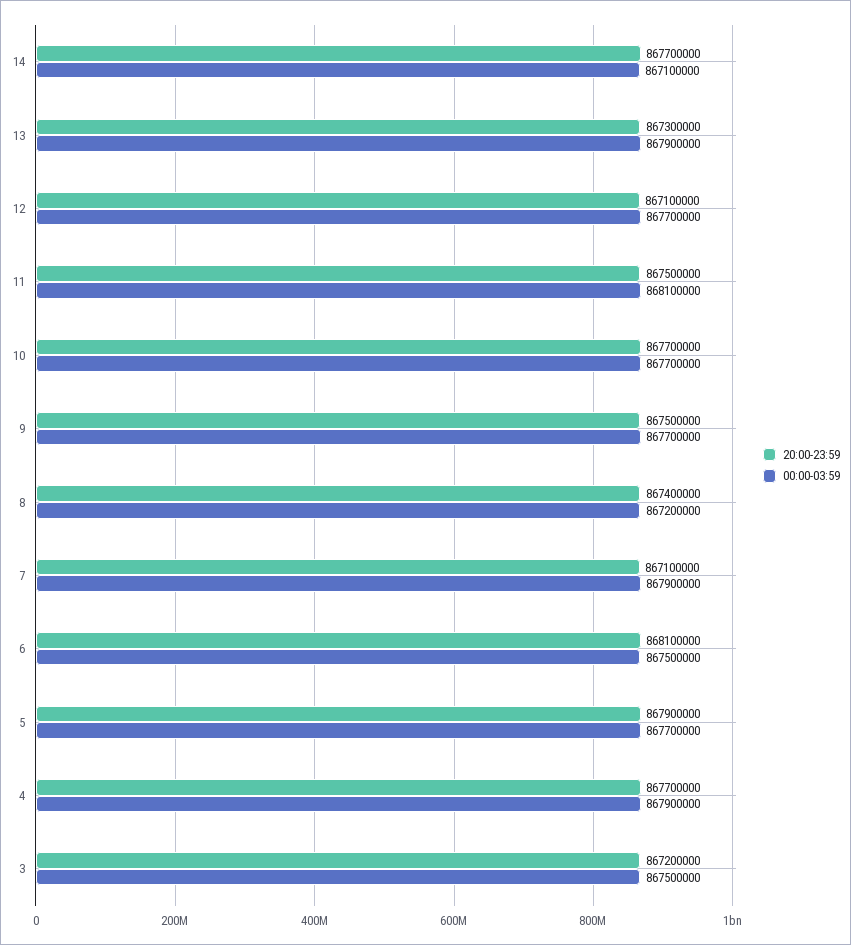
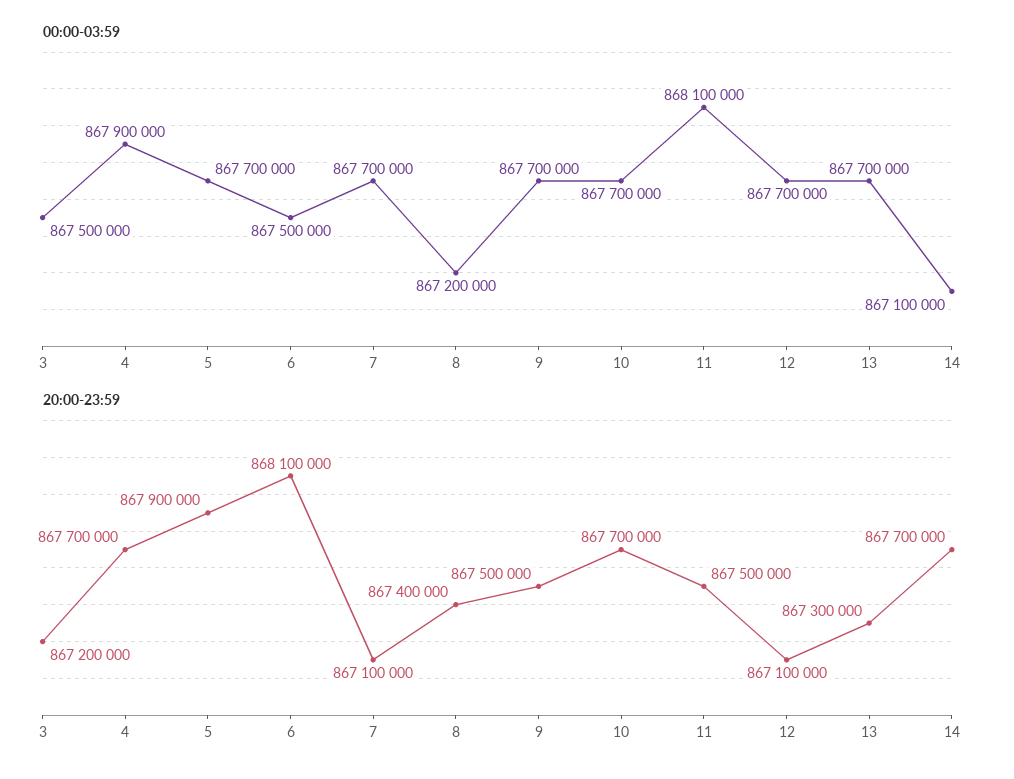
  {
    "20:00-23:59": {
      "14": 867700000,
      "13": 867300000,
      "12": 867100000,
      "11": 867500000,
      "10": 867700000,
      "9": 867500000,
      "8": 867400000,
      "7": 867100000,
      "6": 868100000,
      "5": 867900000,
      "4": 867700000,
      "3": 867200000
    },
    "00:00-03:59": {
      "14": 867100000,
-     "13": 867900000,
+     "13": 867700000,
      "12": 867700000,
      "11": 868100000,
      "10": 867700000,
      "9": 867700000,
      "8": 867200000,
-     "7": 867900000,
+     "7": 867700000,
      "6": 867500000,
      "5": 867700000,
      "4": 867900000,
      "3": 867500000
    }
  }

